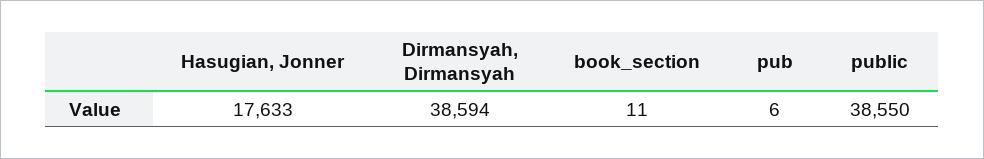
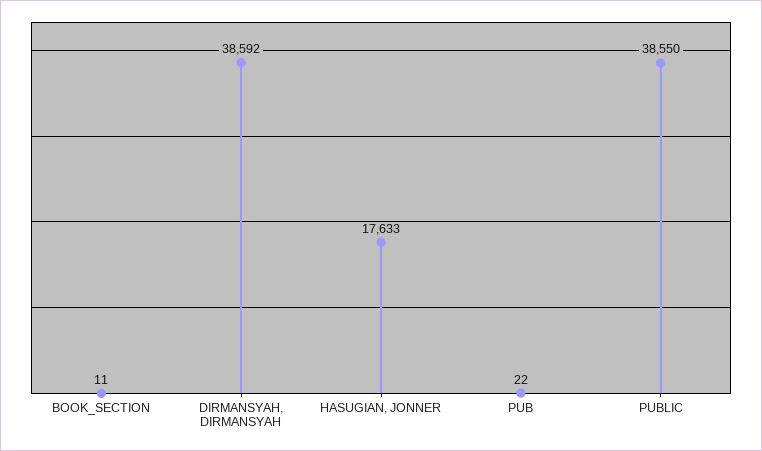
  {
    "Hasugian, Jonner": 17633,
-   "Dirmansyah, Dirmansyah": 38594,
+   "Dirmansyah, Dirmansyah": 38592,
    "book_section": 11,
-   "pub": 6,
+   "pub": 22,
    "public": 38550
  }

